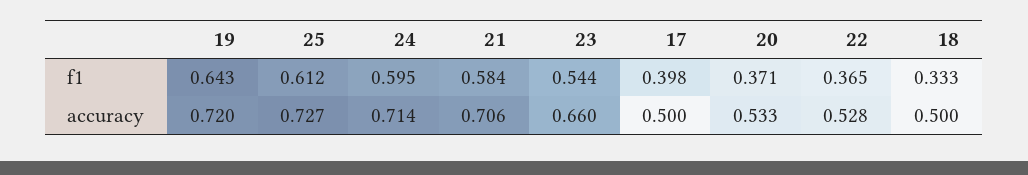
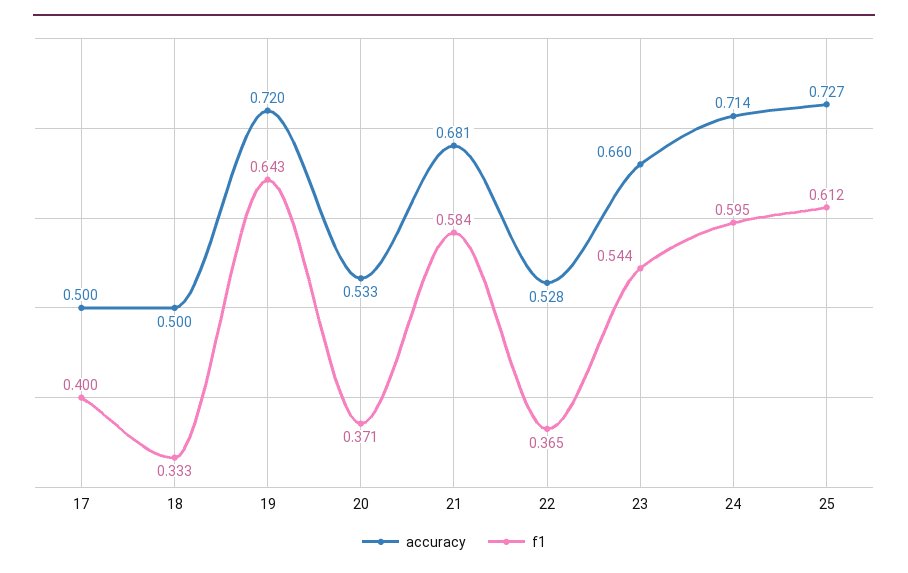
  {
    "f1": {
      "19": 0.643,
      "25": 0.612,
      "24": 0.595,
      "21": 0.584,
      "23": 0.544,
-     "17": 0.398,
+     "17": 0.4,
      "20": 0.371,
      "22": 0.365,
      "18": 0.333
    },
    "accuracy": {
      "19": 0.72,
      "25": 0.727,
      "24": 0.714,
-     "21": 0.706,
+     "21": 0.681,
      "23": 0.66,
      "17": 0.5,
      "20": 0.533,
      "22": 0.528,
      "18": 0.5
    }
  }

